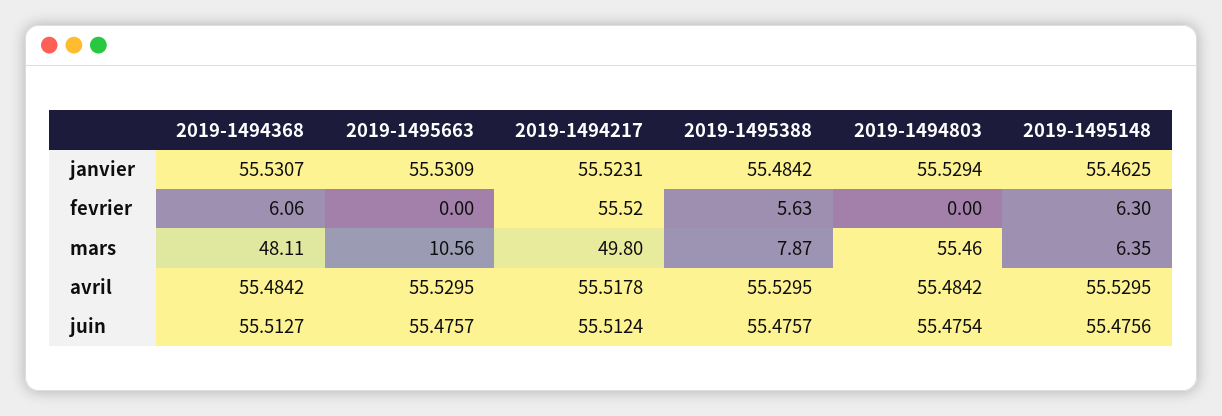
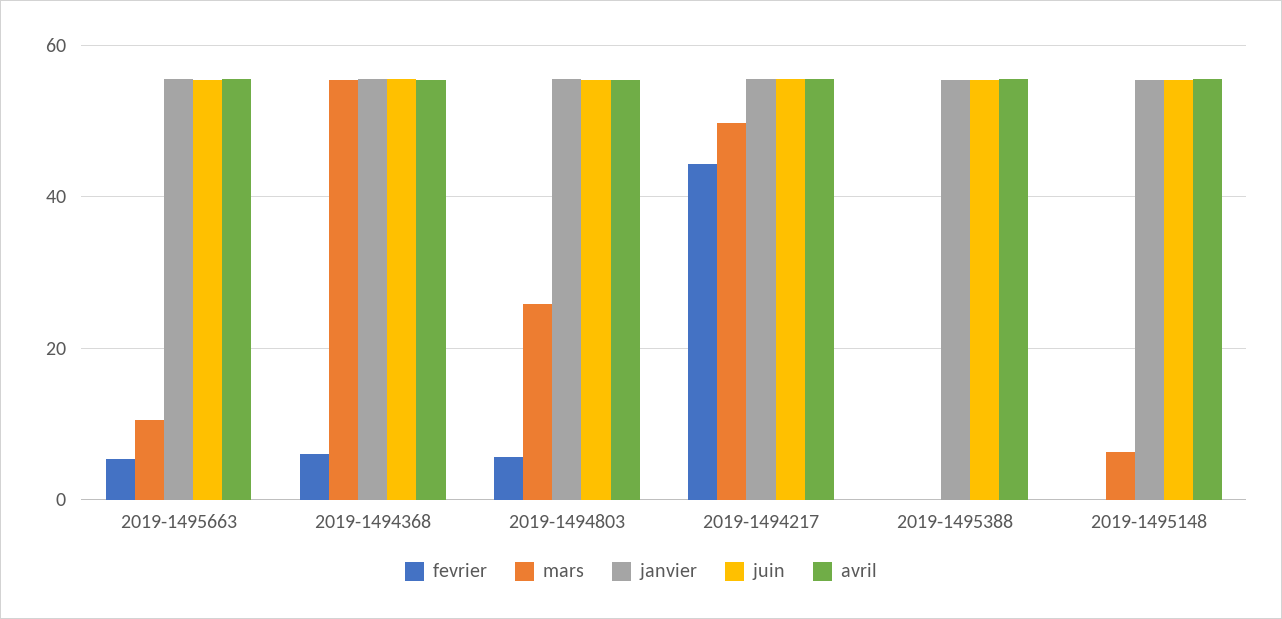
  {
    "janvier": {
      "2019-1494368": 55.5307,
      "2019-1495663": 55.5309,
      "2019-1494217": 55.5231,
      "2019-1495388": 55.4842,
      "2019-1494803": 55.5294,
      "2019-1495148": 55.4625
    },
    "fevrier": {
      "2019-1494368": 6.06,
-     "2019-1495663": 0,
+     "2019-1495663": 6,
-     "2019-1494217": 55.52,
+     "2019-1494217": 44,
-     "2019-1495388": 5.63,
+     "2019-1495388": 0,
-     "2019-1494803": 0,
+     "2019-1494803": 6,
-     "2019-1495148": 6.3
+     "2019-1495148": 0
    },
    "mars": {
-     "2019-1494368": 48.11,
+     "2019-1494368": 56,
      "2019-1495663": 10.56,
      "2019-1494217": 49.8,
-     "2019-1495388": 7.87,
+     "2019-1495388": 0,
-     "2019-1494803": 55.46,
+     "2019-1494803": 26,
      "2019-1495148": 6.35
    },
    "avril": {
      "2019-1494368": 55.4842,
      "2019-1495663": 55.5295,
      "2019-1494217": 55.5178,
      "2019-1495388": 55.5295,
      "2019-1494803": 55.4842,
      "2019-1495148": 55.5295
    },
    "juin": {
      "2019-1494368": 55.5127,
      "2019-1495663": 55.4757,
      "2019-1494217": 55.5124,
      "2019-1495388": 55.4757,
      "2019-1494803": 55.4754,
      "2019-1495148": 55.4756
    }
  }

